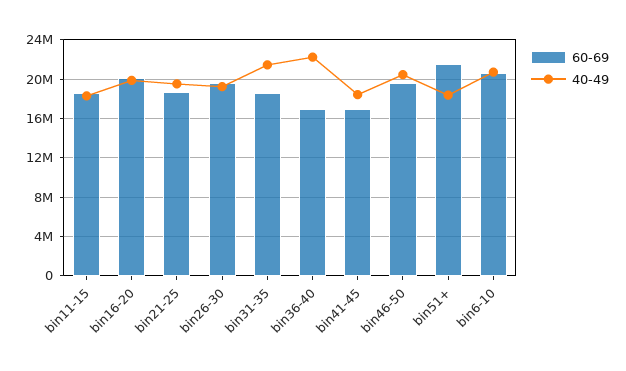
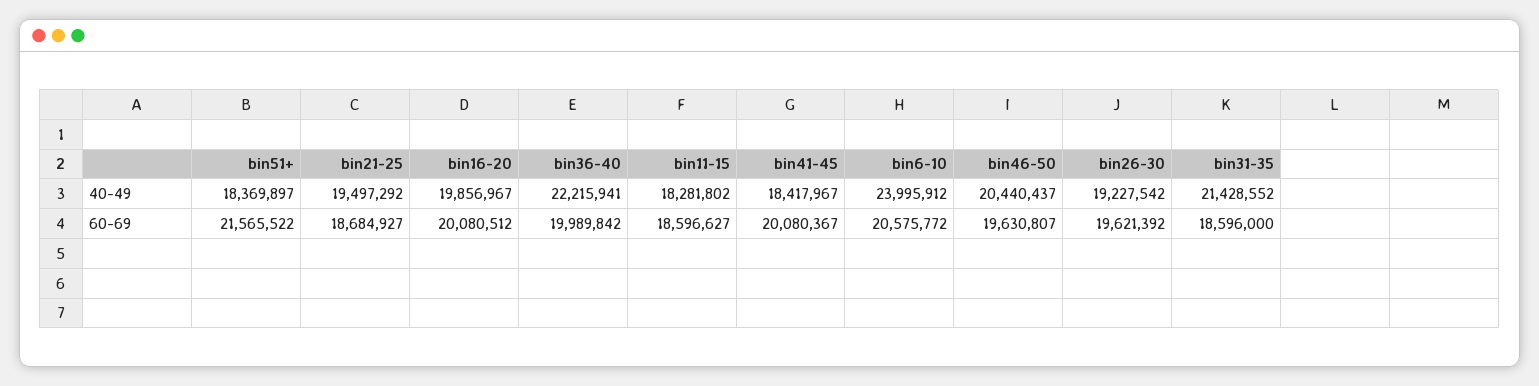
  {
    "60-69": {
      "bin11-15": 18596627,
      "bin16-20": 20080512,
      "bin21-25": 18684927,
      "bin26-30": 19621392,
      "bin31-35": 18596000,
-     "bin36-40": 17000000,
+     "bin36-40": 19989842,
-     "bin41-45": 17000000,
+     "bin41-45": 20080367,
      "bin46-50": 19630807,
      "bin51+": 21565522,
      "bin6-10": 20575772
    },
    "40-49": {
      "bin11-15": 18281802,
      "bin16-20": 19856967,
      "bin21-25": 19497292,
      "bin26-30": 19227542,
      "bin31-35": 21428552,
      "bin36-40": 22215941,
      "bin41-45": 18417967,
      "bin46-50": 20440437,
      "bin51+": 18369897,
-     "bin6-10": 21000000
+     "bin6-10": 23995912
    }
  }

